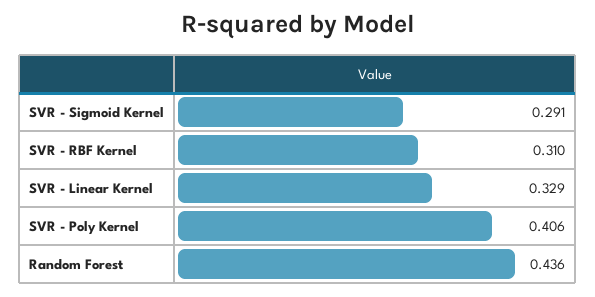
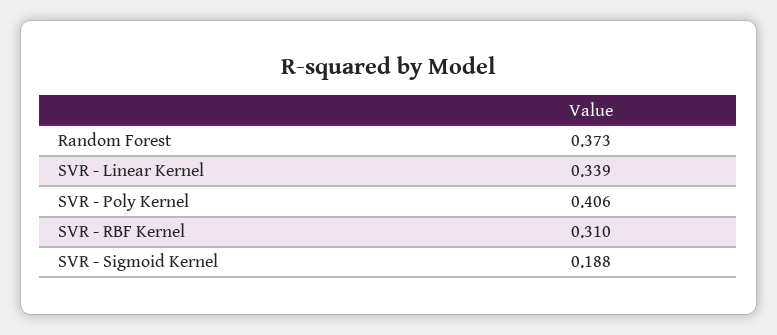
  {
-   "SVR - Sigmoid Kernel": 0.291,
+   "SVR - Sigmoid Kernel": 0.188,
    "SVR - RBF Kernel": 0.31,
-   "SVR - Linear Kernel": 0.329,
+   "SVR - Linear Kernel": 0.339,
    "SVR - Poly Kernel": 0.406,
-   "Random Forest": 0.436
+   "Random Forest": 0.373
  }

